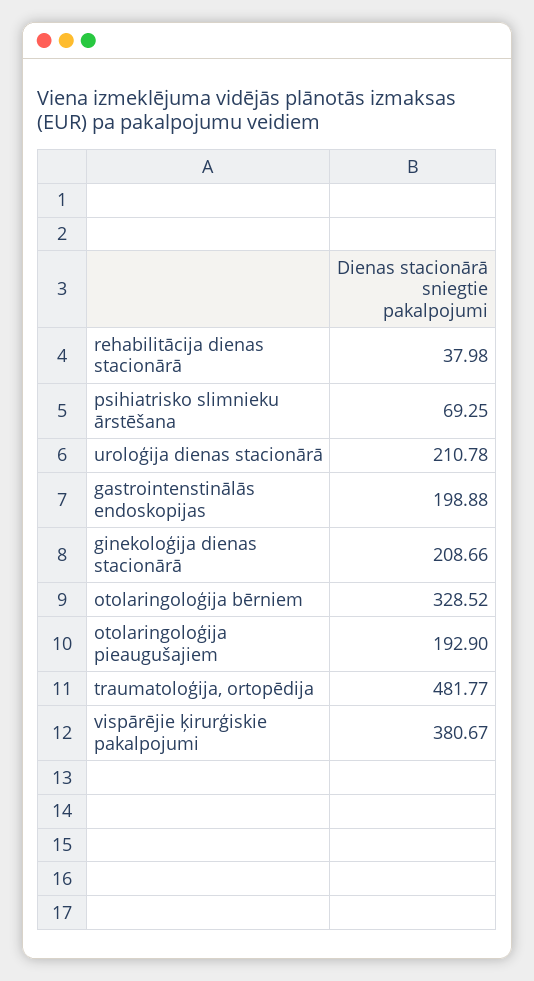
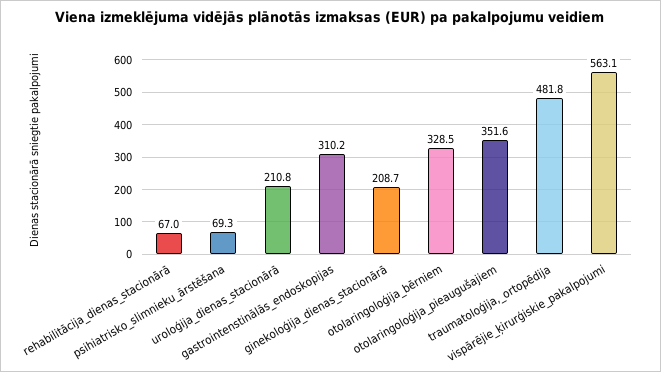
  {
-   "rehabilitācija dienas stacionārā": 37.98,
+   "rehabilitācija dienas stacionārā": 67,
    "psihiatrisko slimnieku ārstēšana": 69.25,
    "uroloģija dienas stacionārā": 210.78,
-   "gastrointenstinālās endoskopijas": 198.88,
+   "gastrointenstinālās endoskopijas": 310.2,
    "ginekoloģija dienas stacionārā": 208.66,
    "otolaringoloģija bērniem": 328.52,
-   "otolaringoloģija pieaugušajiem": 192.9,
+   "otolaringoloģija pieaugušajiem": 351.6,
    "traumatoloģija, ortopēdija": 481.77,
-   "vispārējie ķirurģiskie pakalpojumi": 380.67
+   "vispārējie ķirurģiskie pakalpojumi": 563.1
  }

